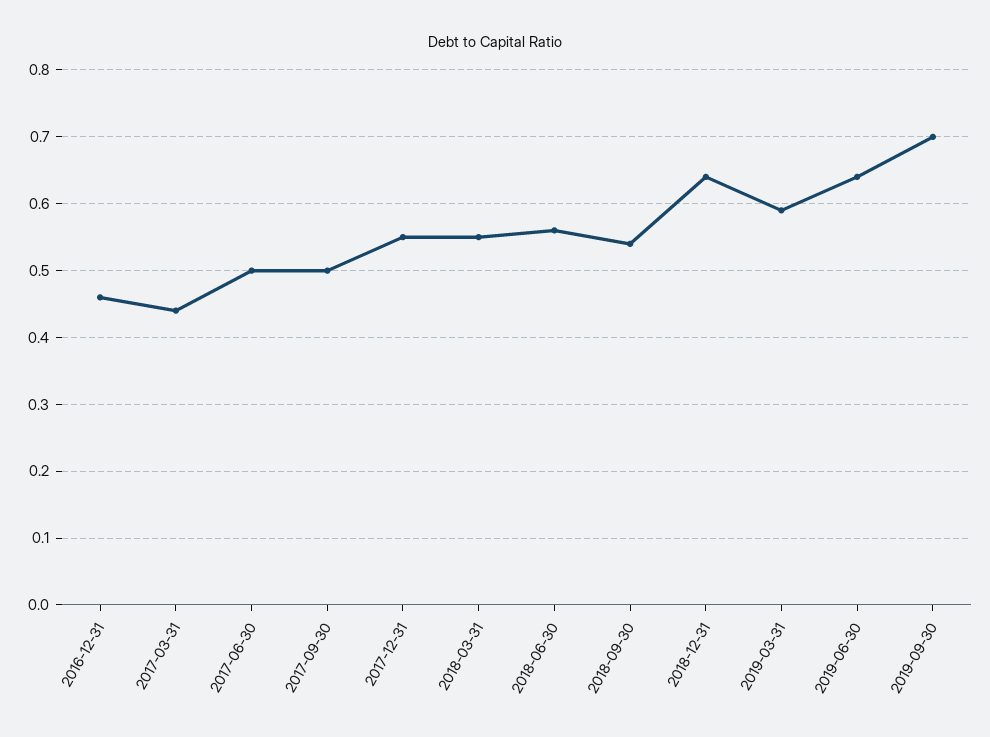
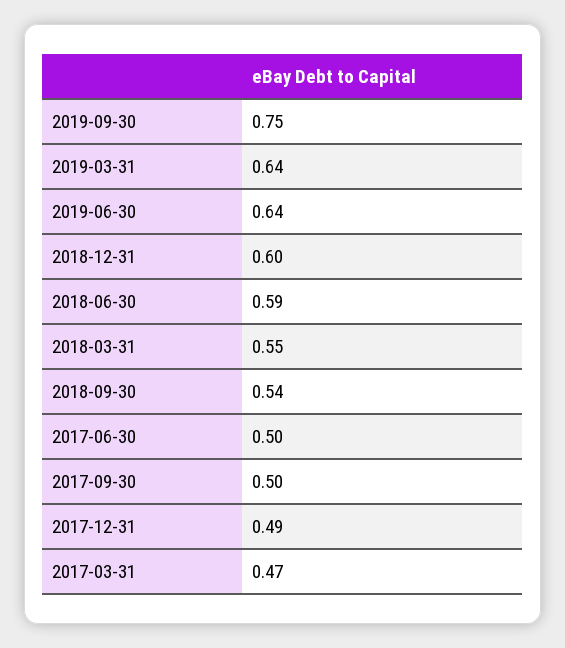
  {
-   "2016-12-31": 0.46,
-   "2017-03-31": 0.44,
+   "2017-03-31": 0.47,
    "2017-06-30": 0.5,
    "2017-09-30": 0.5,
-   "2017-12-31": 0.55,
+   "2017-12-31": 0.49,
    "2018-03-31": 0.55,
-   "2018-06-30": 0.56,
+   "2018-06-30": 0.59,
    "2018-09-30": 0.54,
-   "2018-12-31": 0.64,
+   "2018-12-31": 0.6,
-   "2019-03-31": 0.59,
+   "2019-03-31": 0.64,
    "2019-06-30": 0.64,
-   "2019-09-30": 0.7
+   "2019-09-30": 0.75
  }

